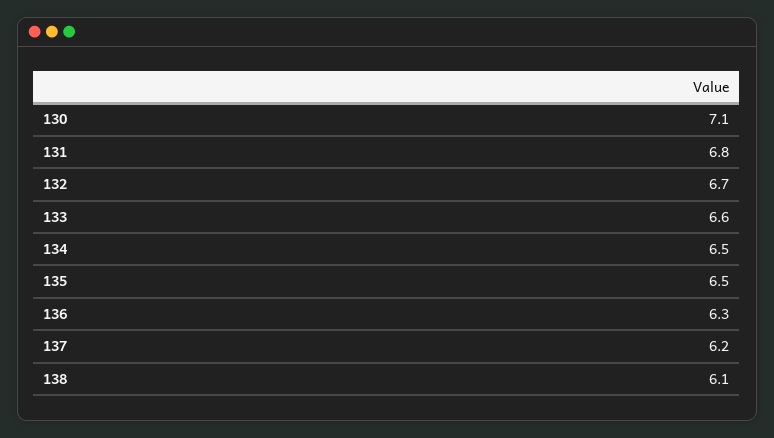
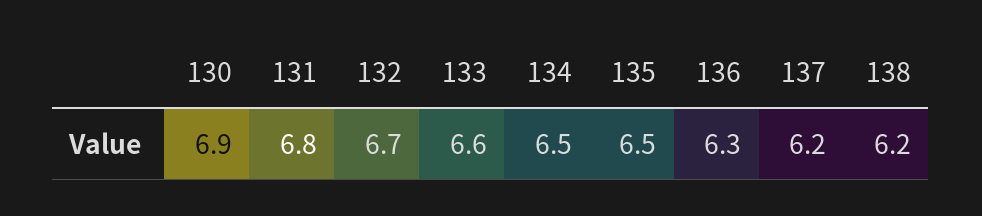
  {
-   "130": 7.1,
+   "130": 6.9,
    "131": 6.8,
    "132": 6.7,
    "133": 6.6,
    "134": 6.5,
    "135": 6.5,
    "136": 6.3,
    "137": 6.2,
-   "138": 6.1
+   "138": 6.2
  }

